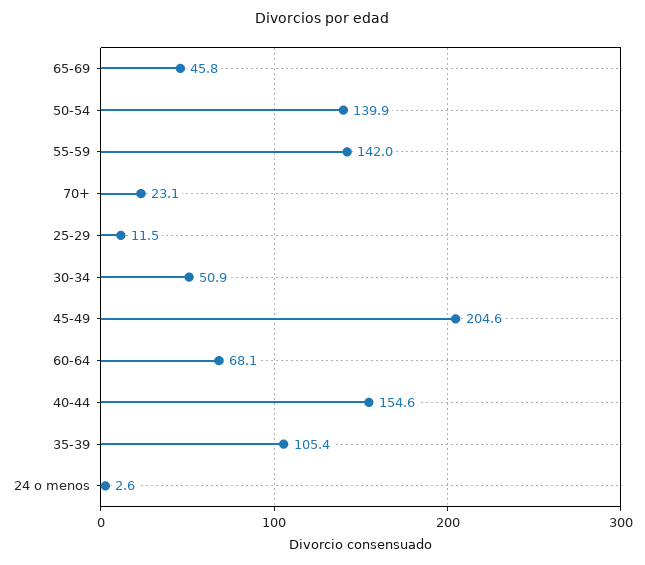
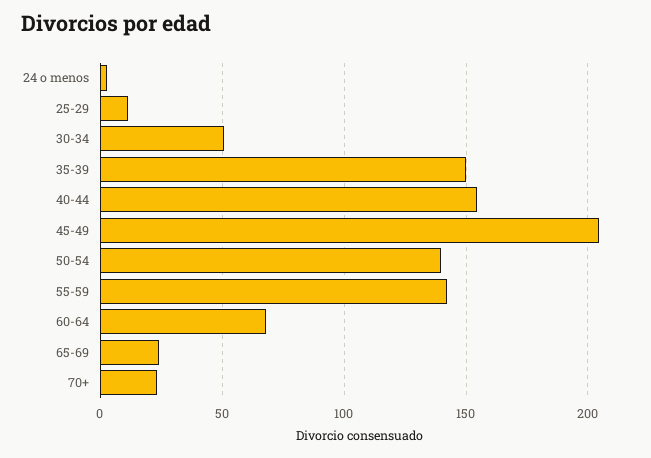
  {
-   "65-69": 45.8,
+   "65-69": 25,
    "50-54": 139.9,
    "55-59": 142,
    "70+": 23.1,
    "25-29": 11.5,
    "30-34": 50.9,
    "45-49": 204.6,
    "60-64": 68.1,
    "40-44": 154.6,
-   "35-39": 105.4,
+   "35-39": 150,
    "24 o menos": 2.6
  }

